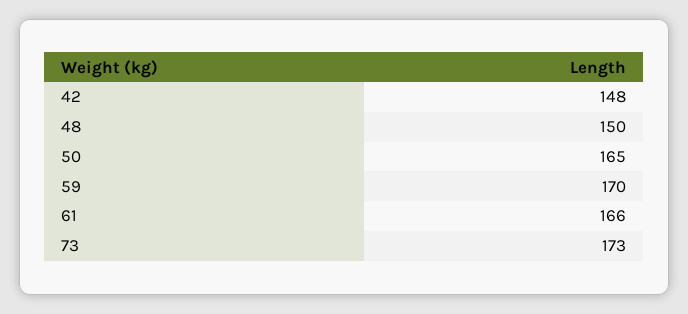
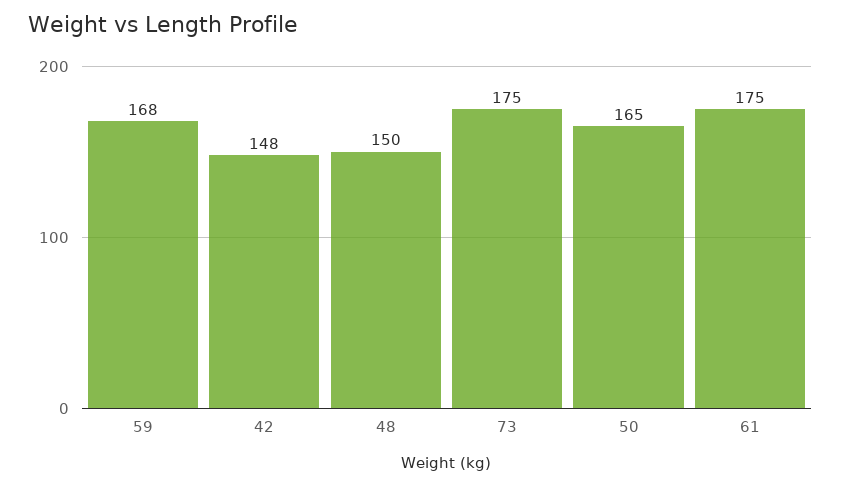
  {
    "42": 148,
    "48": 150,
    "50": 165,
-   "59": 170,
+   "59": 168,
-   "61": 166,
+   "61": 175,
-   "73": 173
+   "73": 175
  }

